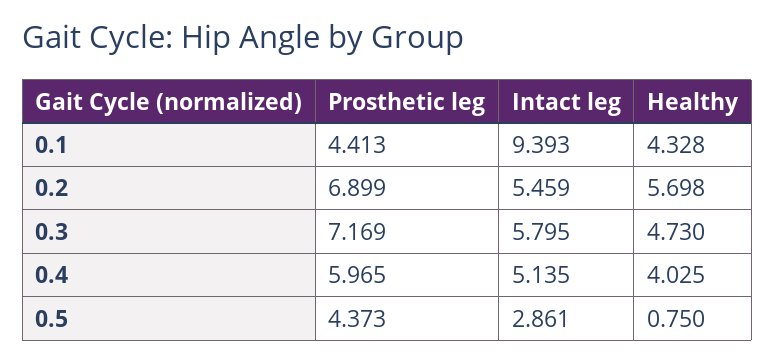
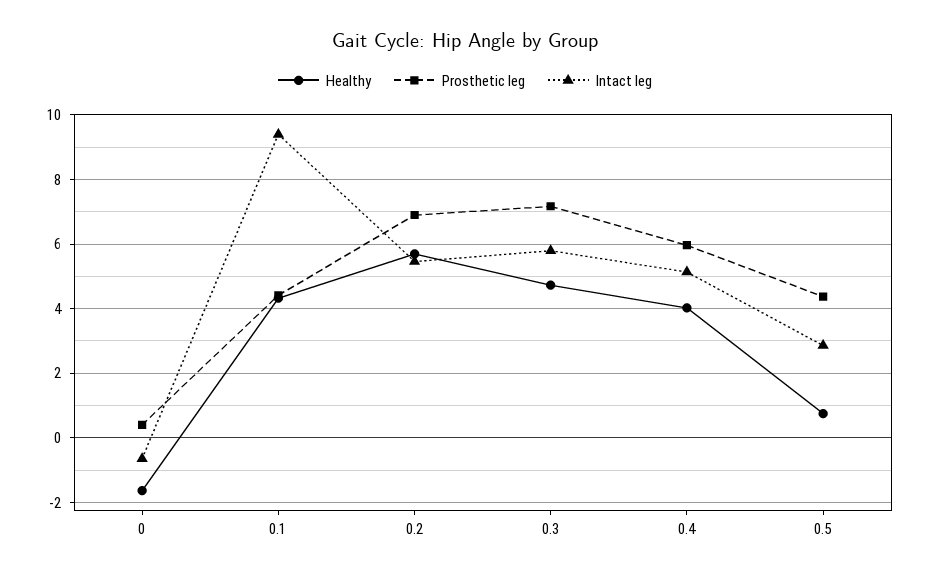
  {
    "Prosthetic leg": {
      "0.1": 4.413,
      "0.2": 6.899,
      "0.3": 7.169,
      "0.4": 5.965,
-     "0.5": 4.373
+     "0.5": 4.373,
+     "0": 0.4
    },
    "Intact leg": {
      "0.1": 9.393,
      "0.2": 5.459,
      "0.3": 5.795,
      "0.4": 5.135,
-     "0.5": 2.861
+     "0.5": 2.861,
+     "0": -0.6
    },
    "Healthy": {
      "0.1": 4.328,
      "0.2": 5.698,
      "0.3": 4.73,
      "0.4": 4.025,
-     "0.5": 0.75
+     "0.5": 0.75,
+     "0": -1.6
    }
  }

